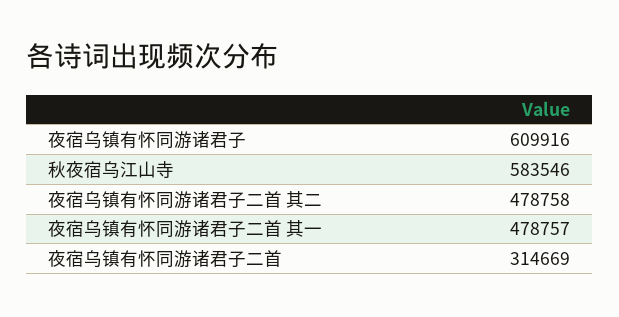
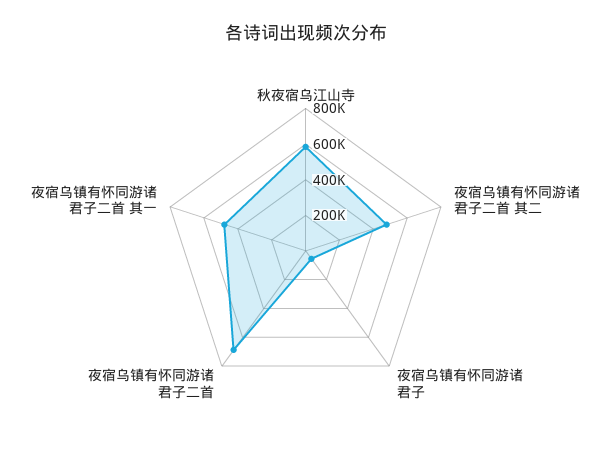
  {
-   "夜宿乌镇有怀同游诸君子": 609916,
+   "夜宿乌镇有怀同游诸君子": 50000,
    "秋夜宿乌江山寺": 583546,
    "夜宿乌镇有怀同游诸君子二首 其二": 478758,
    "夜宿乌镇有怀同游诸君子二首 其一": 478757,
-   "夜宿乌镇有怀同游诸君子二首": 314669
+   "夜宿乌镇有怀同游诸君子二首": 700000
  }

